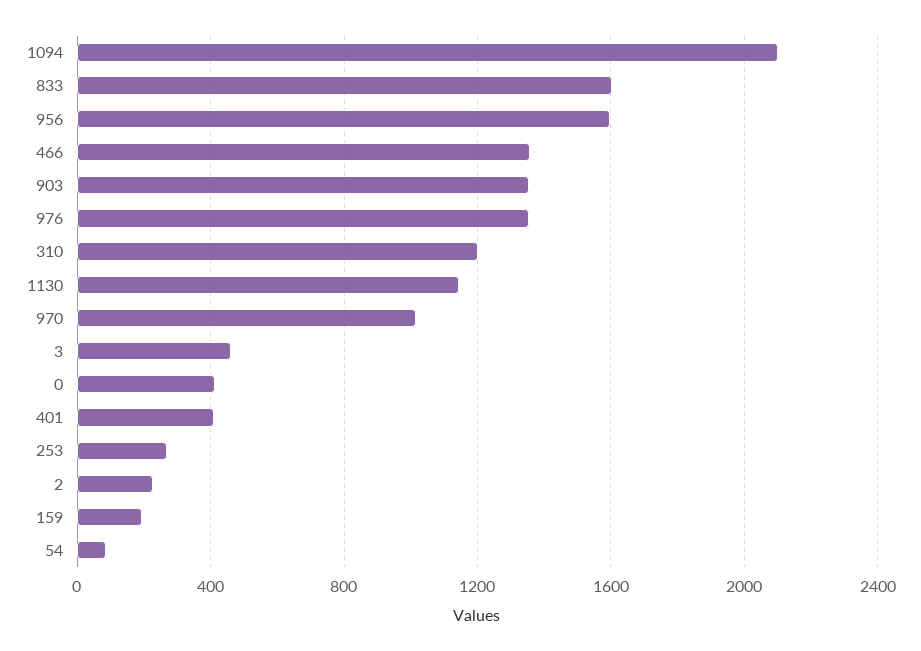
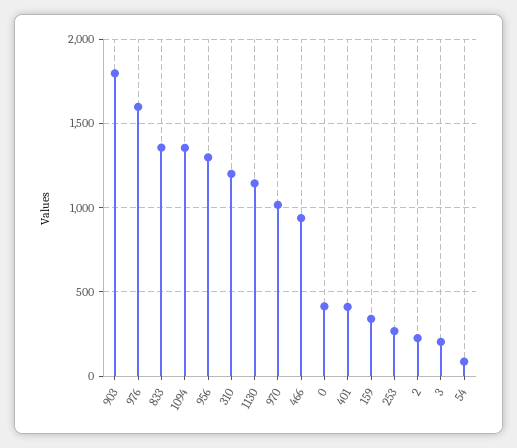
  {
-   "1094": 2100,
+   "1094": 1350,
-   "833": 1600,
+   "833": 1350,
-   "956": 1600,
+   "956": 1300,
-   "466": 1350,
+   "466": 950,
-   "903": 1350,
+   "903": 1800,
-   "976": 1350,
+   "976": 1600,
    "310": 1200,
    "1130": 1150,
    "970": 1000,
-   "3": 450,
+   "3": 200,
    "0": 400,
    "401": 400,
    "253": 250,
    "2": 250,
-   "159": 200,
+   "159": 350,
    "54": 100
  }

